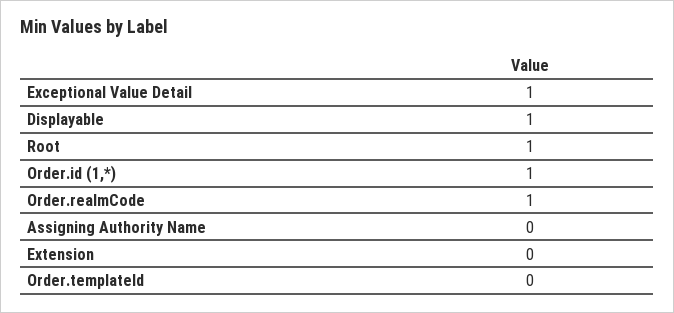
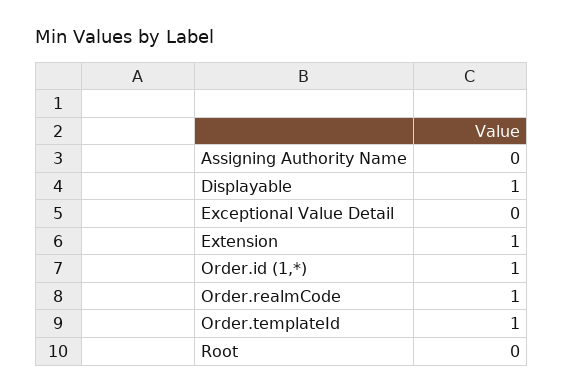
  {
-   "Exceptional Value Detail": 1,
+   "Exceptional Value Detail": 0,
    "Displayable": 1,
-   "Root": 1,
+   "Root": 0,
    "Order.id (1,*)": 1,
    "Order.realmCode": 1,
    "Assigning Authority Name": 0,
-   "Extension": 0,
+   "Extension": 1,
-   "Order.templateId": 0
+   "Order.templateId": 1
  }

